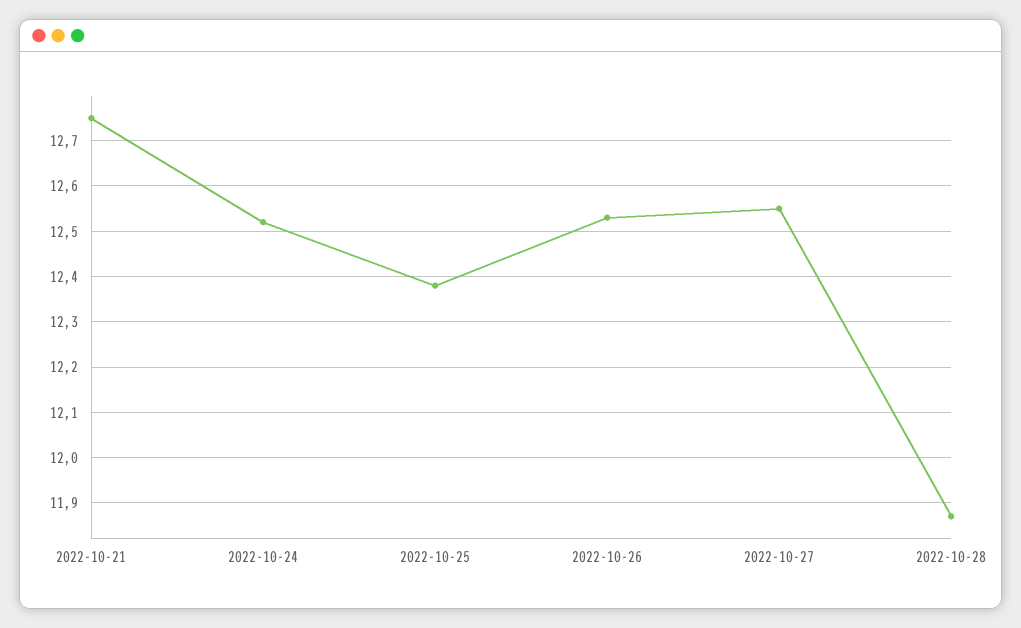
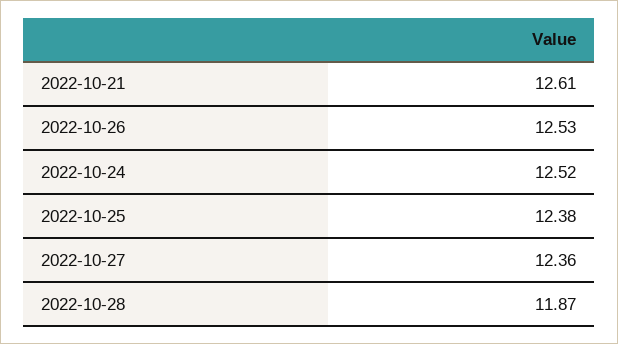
  {
-   "2022-10-21": 12.75,
+   "2022-10-21": 12.61,
    "2022-10-24": 12.52,
    "2022-10-25": 12.38,
    "2022-10-26": 12.53,
-   "2022-10-27": 12.55,
+   "2022-10-27": 12.36,
    "2022-10-28": 11.87
  }

